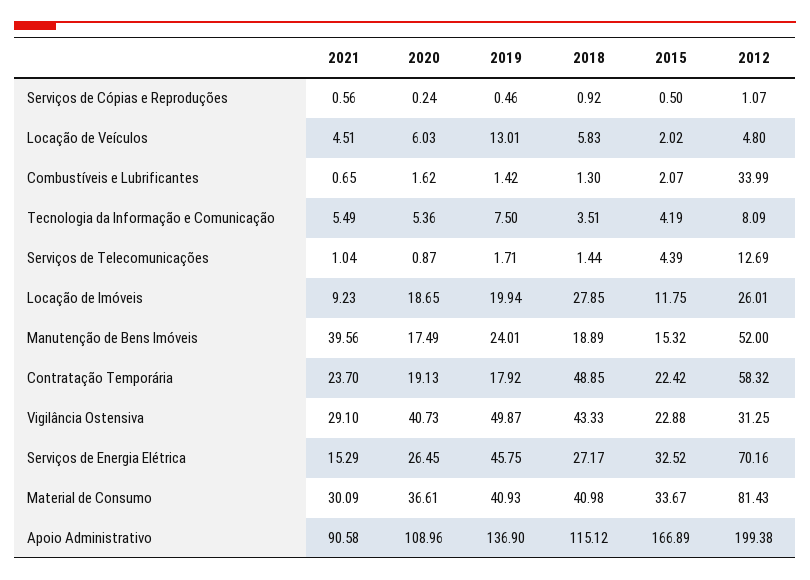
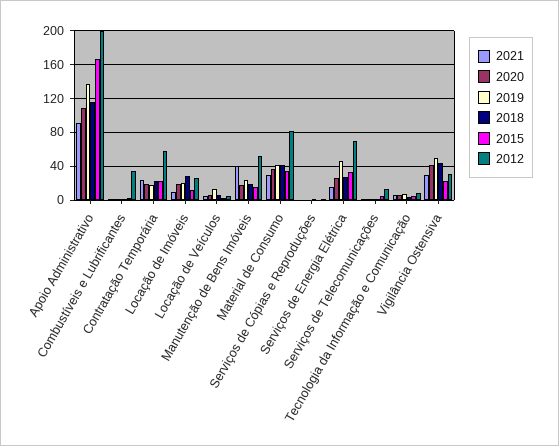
  {
    "2021": {
      "Serviços de Cópias e Reproduções": 0.56,
      "Locação de Veículos": 4.51,
      "Combustíveis e Lubrificantes": 0.65,
      "Tecnologia da Informação e Comunicação": 5.49,
      "Serviços de Telecomunicações": 1.04,
      "Locação de Imóveis": 9.23,
      "Manutenção de Bens Imóveis": 39.56,
      "Contratação Temporária": 23.7,
      "Vigilância Ostensiva": 29.1,
      "Serviços de Energia Elétrica": 15.29,
      "Material de Consumo": 30.09,
      "Apoio Administrativo": 90.58
    },
    "2020": {
      "Serviços de Cópias e Reproduções": 0.24,
      "Locação de Veículos": 6.03,
      "Combustíveis e Lubrificantes": 1.62,
      "Tecnologia da Informação e Comunicação": 5.36,
      "Serviços de Telecomunicações": 0.87,
      "Locação de Imóveis": 18.65,
      "Manutenção de Bens Imóveis": 17.49,
      "Contratação Temporária": 19.13,
      "Vigilância Ostensiva": 40.73,
      "Serviços de Energia Elétrica": 26.45,
      "Material de Consumo": 36.61,
      "Apoio Administrativo": 108.96
    },
    "2019": {
      "Serviços de Cópias e Reproduções": 0.46,
      "Locação de Veículos": 13.01,
      "Combustíveis e Lubrificantes": 1.42,
      "Tecnologia da Informação e Comunicação": 7.5,
      "Serviços de Telecomunicações": 1.71,
      "Locação de Imóveis": 19.94,
      "Manutenção de Bens Imóveis": 24.01,
      "Contratação Temporária": 17.92,
      "Vigilância Ostensiva": 49.87,
      "Serviços de Energia Elétrica": 45.75,
      "Material de Consumo": 40.93,
      "Apoio Administrativo": 136.9
    },
    "2018": {
      "Serviços de Cópias e Reproduções": 0.92,
      "Locação de Veículos": 5.83,
      "Combustíveis e Lubrificantes": 1.3,
      "Tecnologia da Informação e Comunicação": 3.51,
      "Serviços de Telecomunicações": 1.44,
      "Locação de Imóveis": 27.85,
      "Manutenção de Bens Imóveis": 18.89,
-     "Contratação Temporária": 48.85,
+     "Contratação Temporária": 20,
      "Vigilância Ostensiva": 43.33,
      "Serviços de Energia Elétrica": 27.17,
      "Material de Consumo": 40.98,
      "Apoio Administrativo": 115.12
    },
    "2015": {
      "Serviços de Cópias e Reproduções": 0.5,
      "Locação de Veículos": 2.02,
      "Combustíveis e Lubrificantes": 2.07,
      "Tecnologia da Informação e Comunicação": 4.19,
      "Serviços de Telecomunicações": 4.39,
      "Locação de Imóveis": 11.75,
      "Manutenção de Bens Imóveis": 15.32,
      "Contratação Temporária": 22.42,
      "Vigilância Ostensiva": 22.88,
      "Serviços de Energia Elétrica": 32.52,
      "Material de Consumo": 33.67,
      "Apoio Administrativo": 166.89
    },
    "2012": {
      "Serviços de Cópias e Reproduções": 1.07,
      "Locação de Veículos": 4.8,
      "Combustíveis e Lubrificantes": 33.99,
      "Tecnologia da Informação e Comunicação": 8.09,
      "Serviços de Telecomunicações": 12.69,
      "Locação de Imóveis": 26.01,
      "Manutenção de Bens Imóveis": 52,
      "Contratação Temporária": 58.32,
      "Vigilância Ostensiva": 31.25,
      "Serviços de Energia Elétrica": 70.16,
      "Material de Consumo": 81.43,
      "Apoio Administrativo": 199.38
    }
  }

